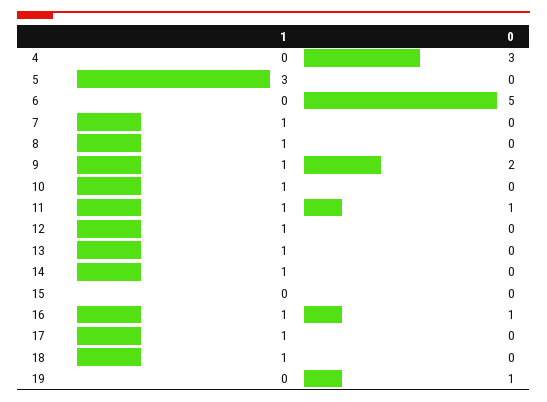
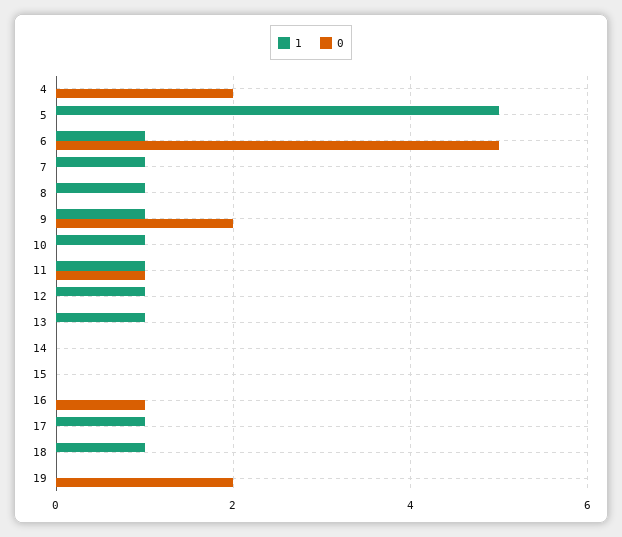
  {
    "1": {
      "4": 0,
-     "5": 3,
+     "5": 5,
-     "6": 0,
+     "6": 1,
      "7": 1,
      "8": 1,
      "9": 1,
      "10": 1,
      "11": 1,
      "12": 1,
      "13": 1,
-     "14": 1,
+     "14": 0,
      "15": 0,
-     "16": 1,
+     "16": 0,
      "17": 1,
      "18": 1,
      "19": 0
    },
    "0": {
-     "4": 3,
+     "4": 2,
      "5": 0,
      "6": 5,
      "7": 0,
      "8": 0,
      "9": 2,
      "10": 0,
      "11": 1,
      "12": 0,
      "13": 0,
      "14": 0,
      "15": 0,
      "16": 1,
      "17": 0,
      "18": 0,
-     "19": 1
+     "19": 2
    }
  }

